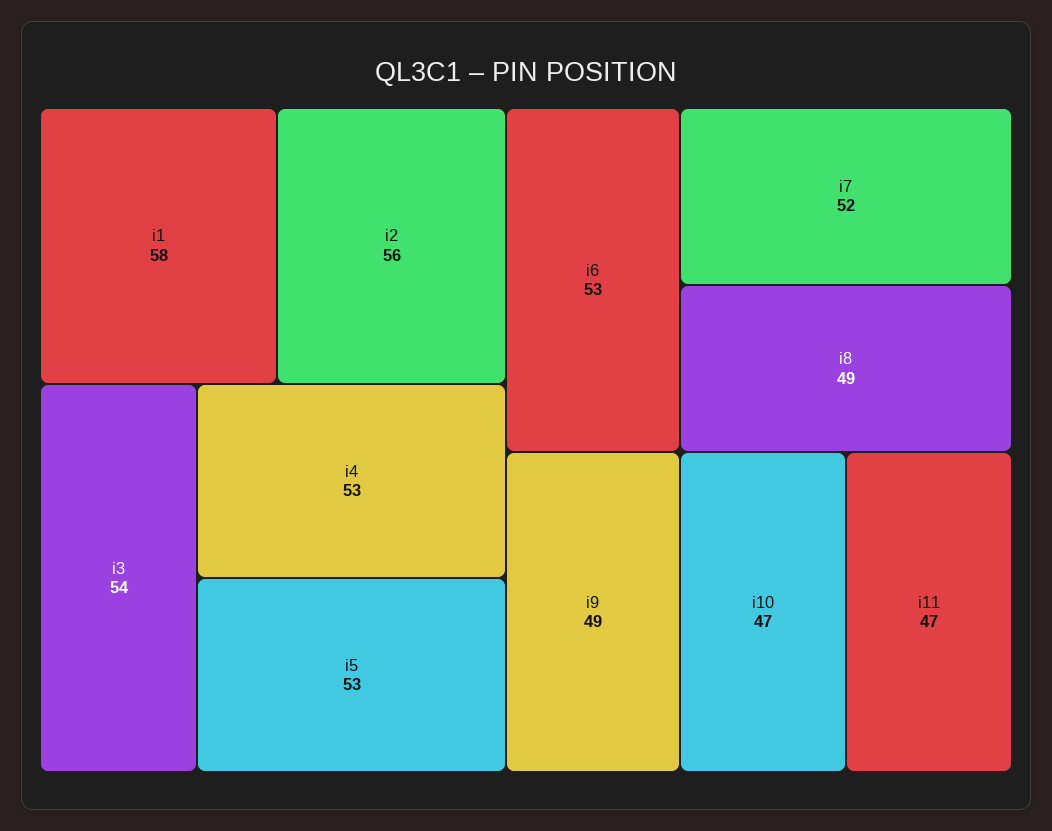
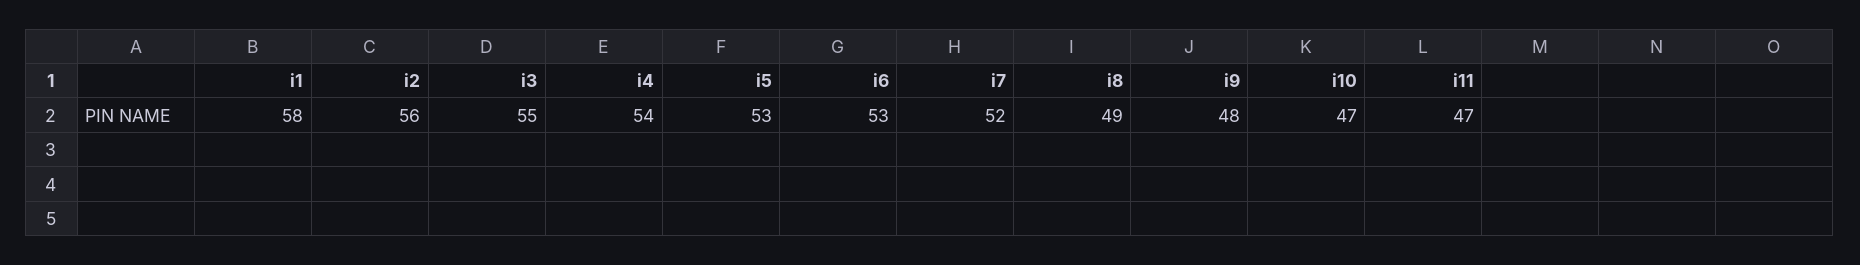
  {
    "i1": 58,
    "i2": 56,
-   "i3": 54,
+   "i3": 55,
-   "i4": 53,
+   "i4": 54,
    "i5": 53,
    "i6": 53,
    "i7": 52,
    "i8": 49,
-   "i9": 49,
+   "i9": 48,
    "i10": 47,
    "i11": 47
  }

